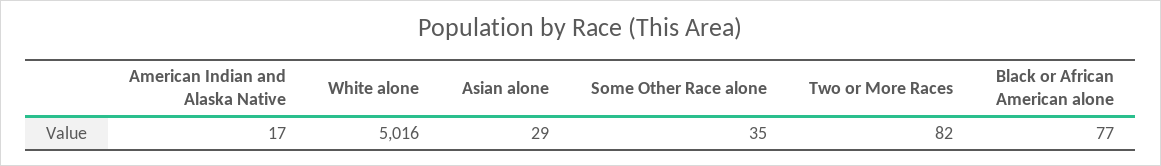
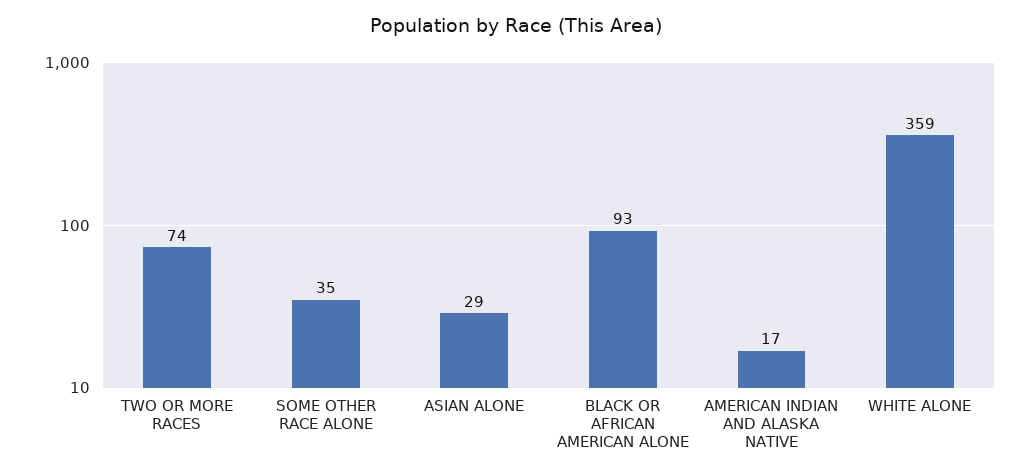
  {
    "American Indian and Alaska Native": 17,
-   "White alone": 5016,
+   "White alone": 359,
    "Asian alone": 29,
    "Some Other Race alone": 35,
-   "Two or More Races": 82,
+   "Two or More Races": 74,
-   "Black or African American alone": 77
+   "Black or African American alone": 93
  }

